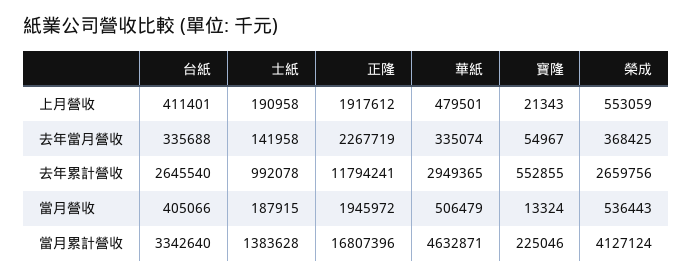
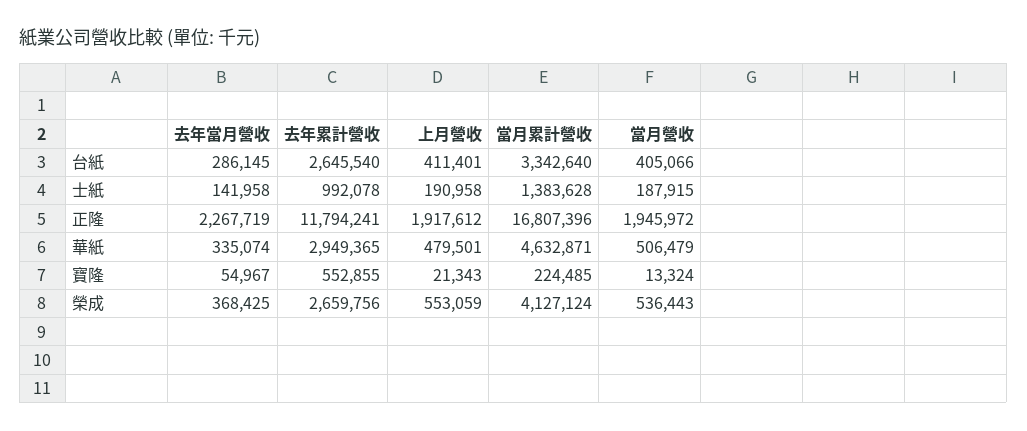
  {
    "台紙": {
      "上月營收": 411401,
-     "去年當月營收": 335688,
+     "去年當月營收": 286145,
      "去年累計營收": 2645540,
      "當月營收": 405066,
      "當月累計營收": 3342640
    },
    "士紙": {
      "上月營收": 190958,
      "去年當月營收": 141958,
      "去年累計營收": 992078,
      "當月營收": 187915,
      "當月累計營收": 1383628
    },
    "正隆": {
      "上月營收": 1917612,
      "去年當月營收": 2267719,
      "去年累計營收": 11794241,
      "當月營收": 1945972,
      "當月累計營收": 16807396
    },
    "華紙": {
      "上月營收": 479501,
      "去年當月營收": 335074,
      "去年累計營收": 2949365,
      "當月營收": 506479,
      "當月累計營收": 4632871
    },
    "寶隆": {
      "上月營收": 21343,
      "去年當月營收": 54967,
      "去年累計營收": 552855,
      "當月營收": 13324,
-     "當月累計營收": 225046
+     "當月累計營收": 224485
    },
    "榮成": {
      "上月營收": 553059,
      "去年當月營收": 368425,
      "去年累計營收": 2659756,
      "當月營收": 536443,
      "當月累計營收": 4127124
    }
  }

